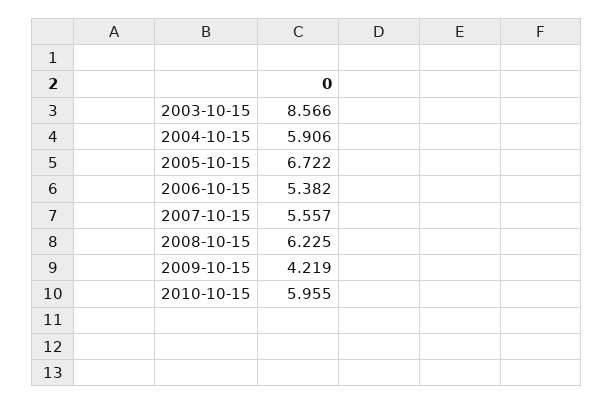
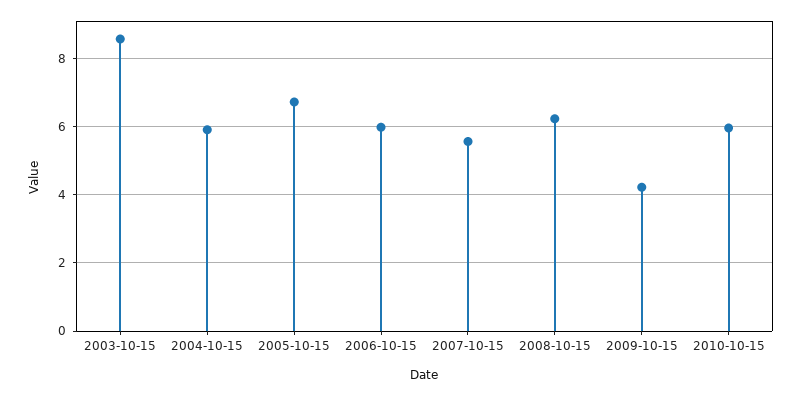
  {
    "2003-10-15": 8.566,
    "2004-10-15": 5.906,
    "2005-10-15": 6.722,
-   "2006-10-15": 5.382,
+   "2006-10-15": 6,
    "2007-10-15": 5.557,
    "2008-10-15": 6.225,
    "2009-10-15": 4.219,
    "2010-10-15": 5.955
  }

